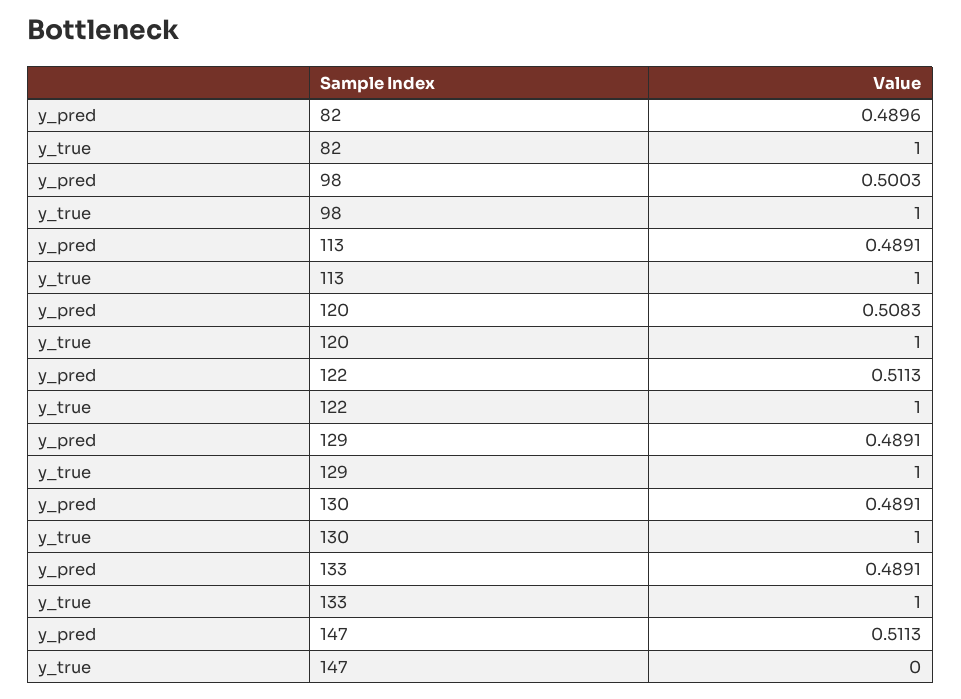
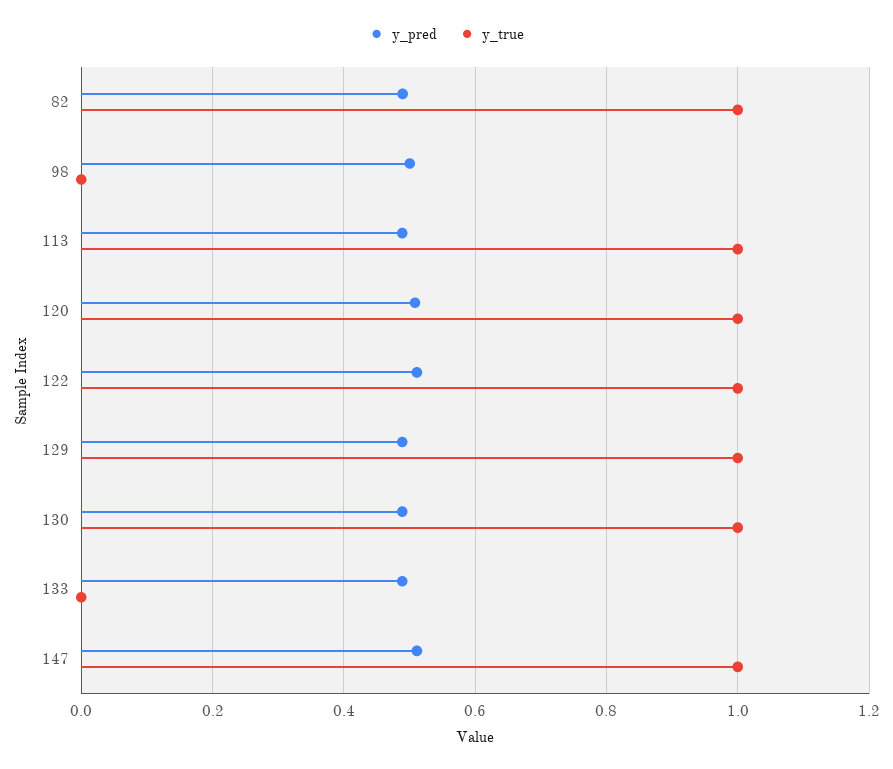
  {
    "y_pred": {
      "82": 0.4896,
      "98": 0.5003,
      "113": 0.4891,
      "120": 0.5083,
      "122": 0.5113,
      "129": 0.4891,
      "130": 0.4891,
      "133": 0.4891,
      "147": 0.5113
    },
    "y_true": {
      "82": 1,
-     "98": 1,
+     "98": 0,
      "113": 1,
      "120": 1,
      "122": 1,
      "129": 1,
      "130": 1,
-     "133": 1,
+     "133": 0,
-     "147": 0
+     "147": 1
    }
  }

